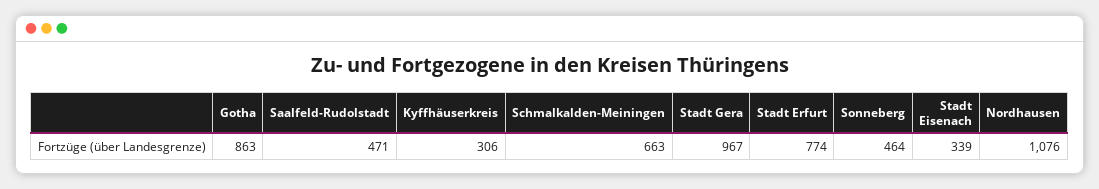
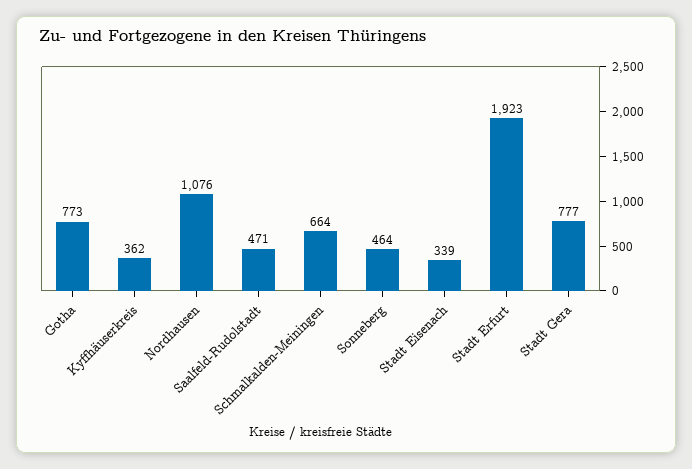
  {
-   "Gotha": 863,
+   "Gotha": 773,
    "Saalfeld-Rudolstadt": 471,
-   "Kyffhäuserkreis": 306,
+   "Kyffhäuserkreis": 362,
-   "Schmalkalden-Meiningen": 663,
+   "Schmalkalden-Meiningen": 664,
-   "Stadt Gera": 967,
+   "Stadt Gera": 777,
-   "Stadt Erfurt": 774,
+   "Stadt Erfurt": 1923,
    "Sonneberg": 464,
    "Stadt Eisenach": 339,
    "Nordhausen": 1076
  }

